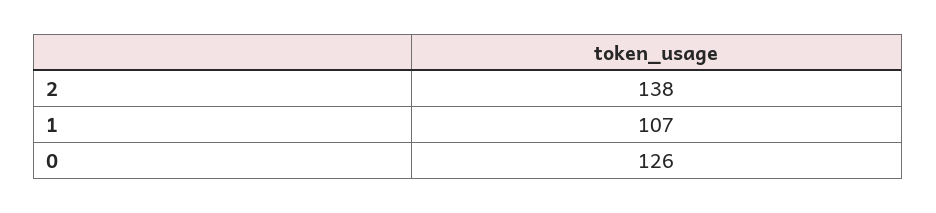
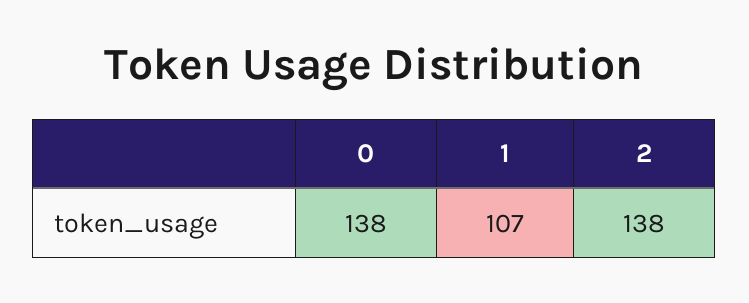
  {
    "2": 138,
    "1": 107,
-   "0": 126
+   "0": 138
  }

